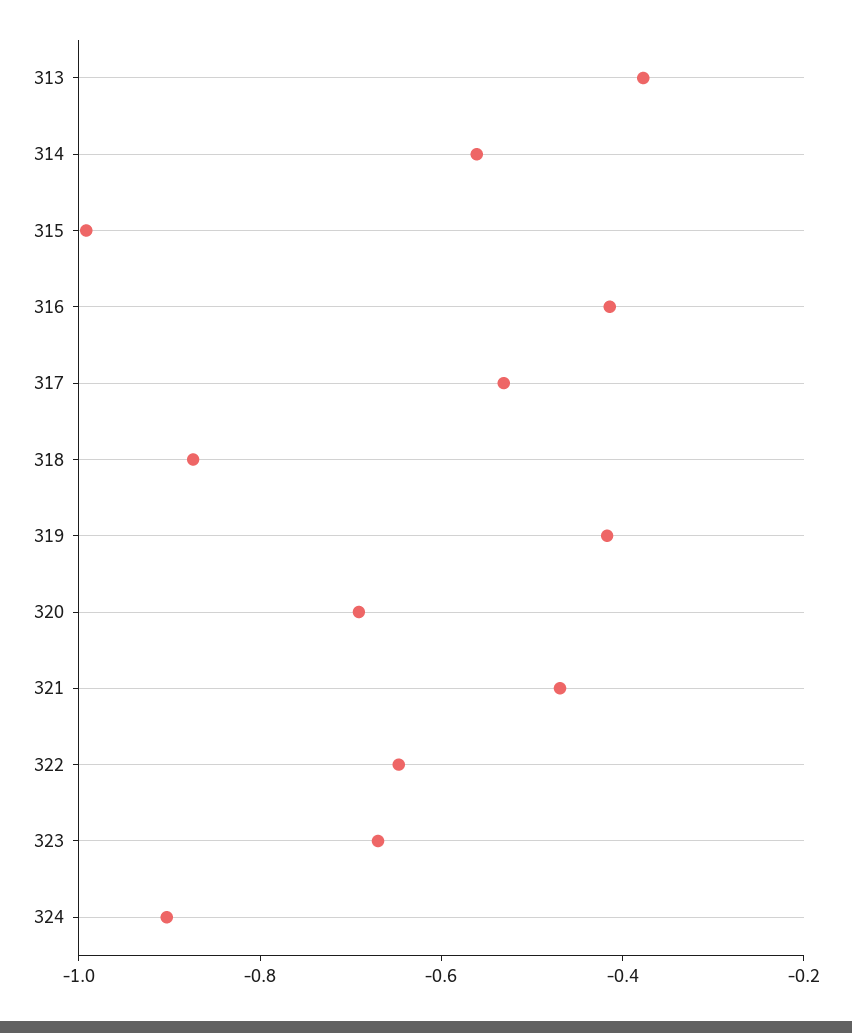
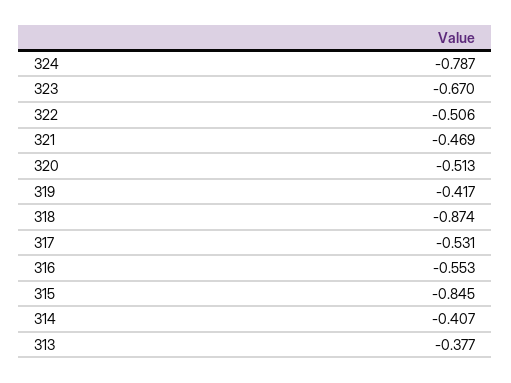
  {
    "313": -0.377,
-   "314": -0.55,
+   "314": -0.407,
-   "315": -1,
+   "315": -0.845,
-   "316": -0.4,
+   "316": -0.553,
    "317": -0.531,
    "318": -0.874,
    "319": -0.417,
-   "320": -0.7,
+   "320": -0.513,
    "321": -0.469,
-   "322": -0.65,
+   "322": -0.506,
    "323": -0.67,
-   "324": -0.9
+   "324": -0.787
  }

